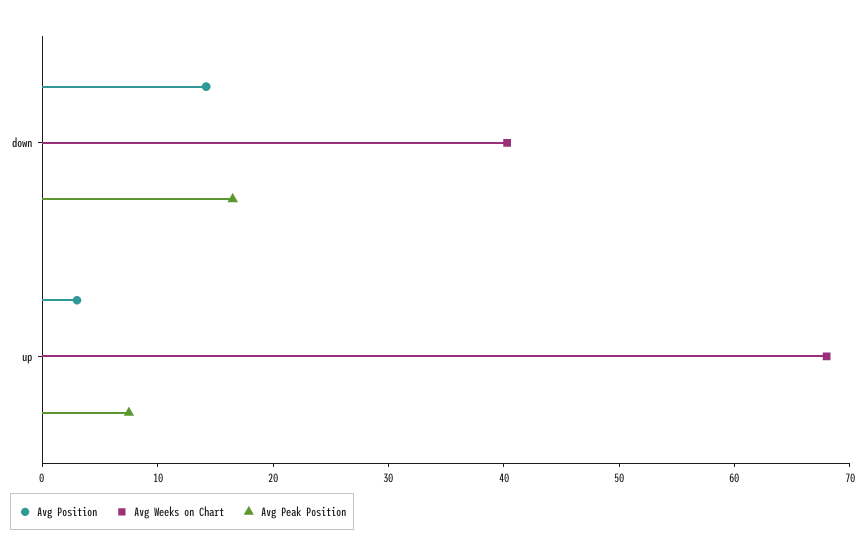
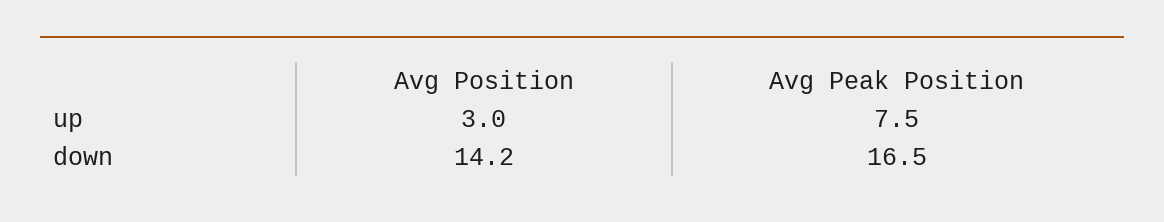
  {
    "Avg Position": {
      "down": 14.2,
      "up": 3
    },
-   "Avg Weeks on Chart": {
-     "down": 40,
-     "up": 68
-   },
    "Avg Peak Position": {
      "down": 16.5,
      "up": 7.5
    }
  }

